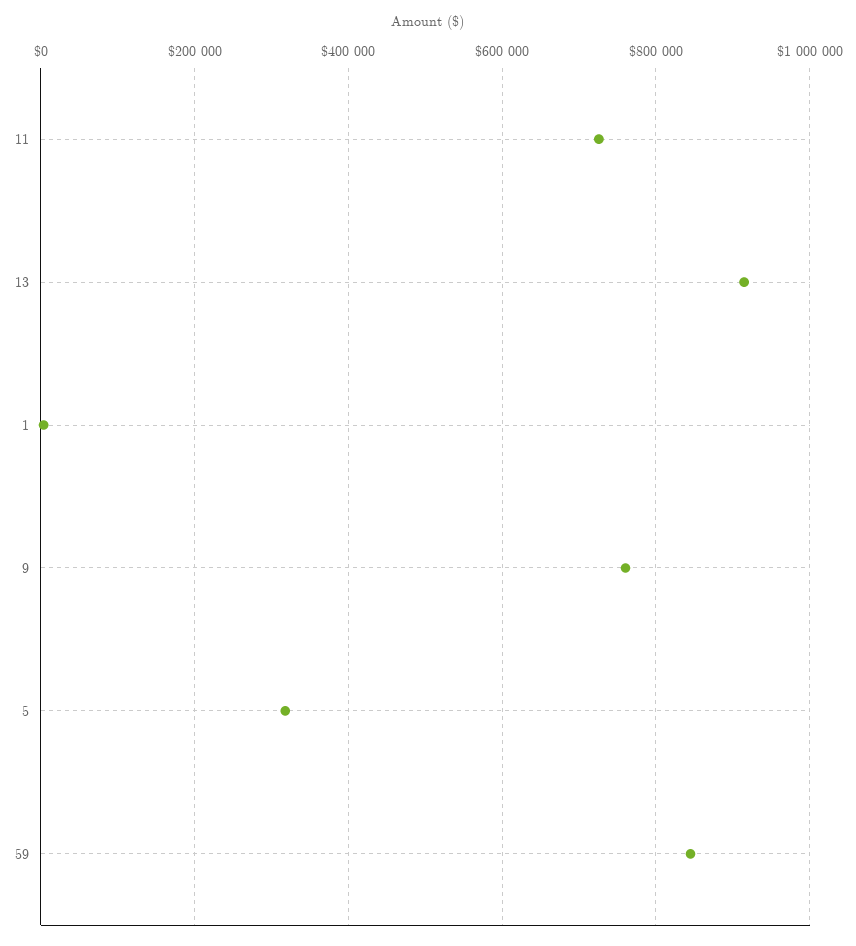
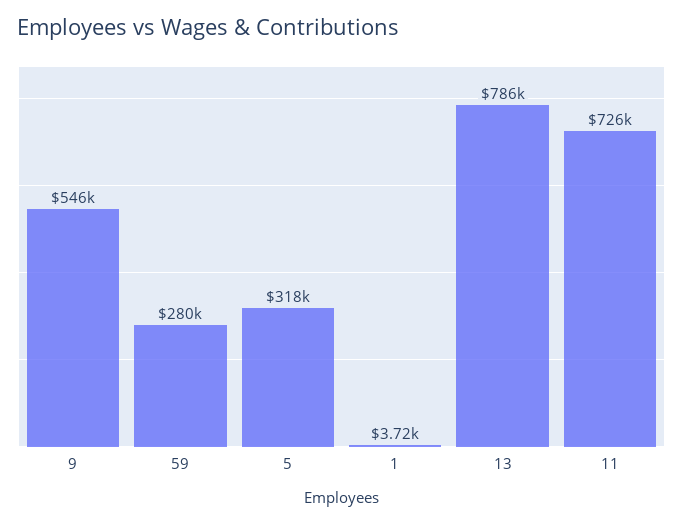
  {
    "11": 726000,
-   "13": 920000,
+   "13": 786000,
    "1": 3720,
-   "9": 760000,
+   "9": 546000,
    "5": 318000,
-   "59": 840000
+   "59": 280000
  }

